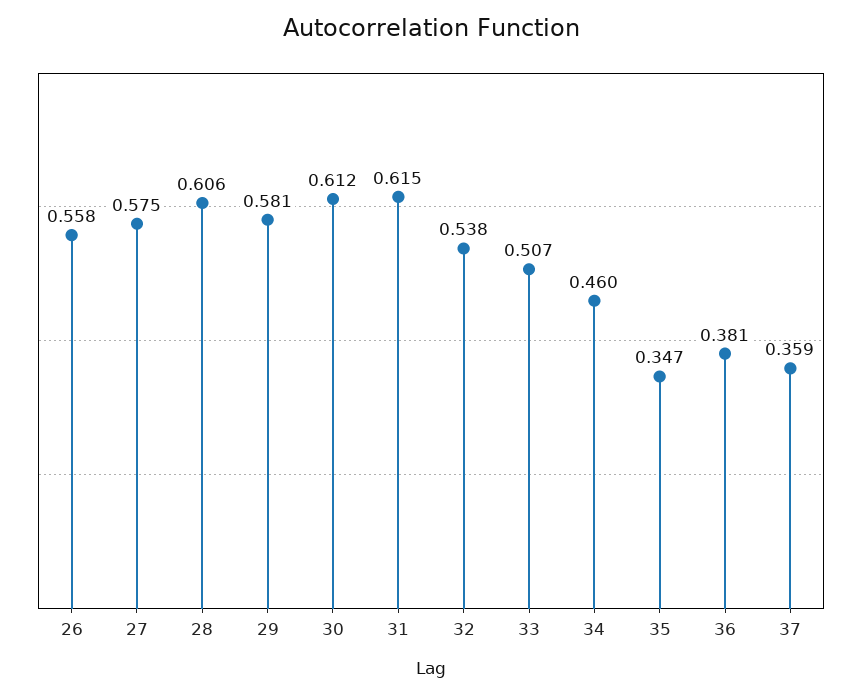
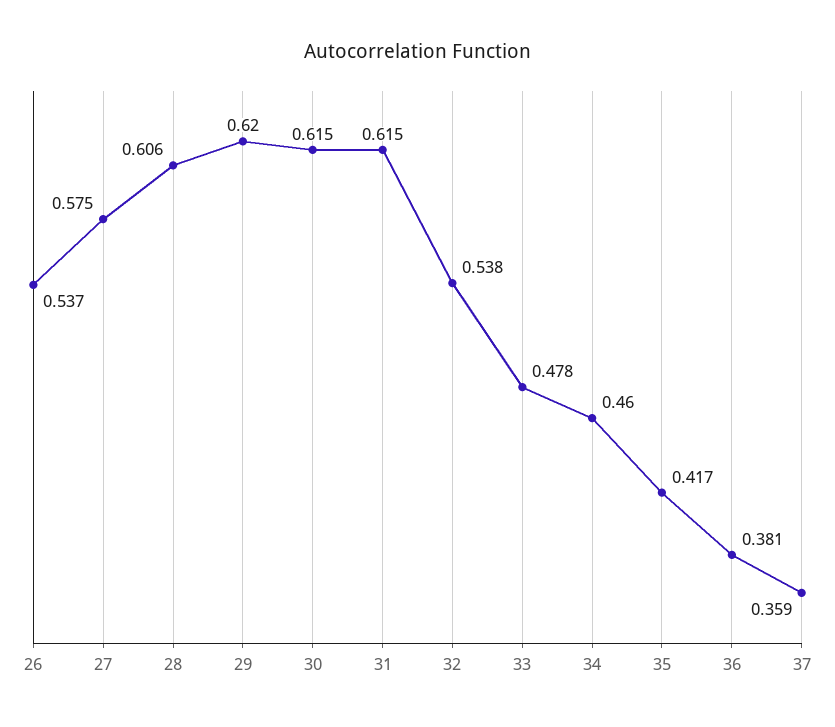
  {
-   "26": 0.558,
+   "26": 0.537,
    "27": 0.575,
    "28": 0.606,
-   "29": 0.581,
+   "29": 0.62,
-   "30": 0.612,
+   "30": 0.615,
    "31": 0.615,
    "32": 0.538,
-   "33": 0.507,
+   "33": 0.478,
    "34": 0.46,
-   "35": 0.347,
+   "35": 0.417,
    "36": 0.381,
    "37": 0.359
  }

